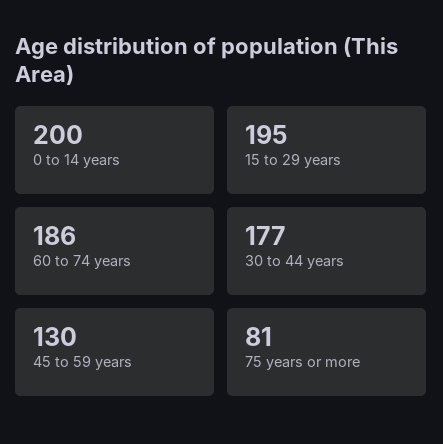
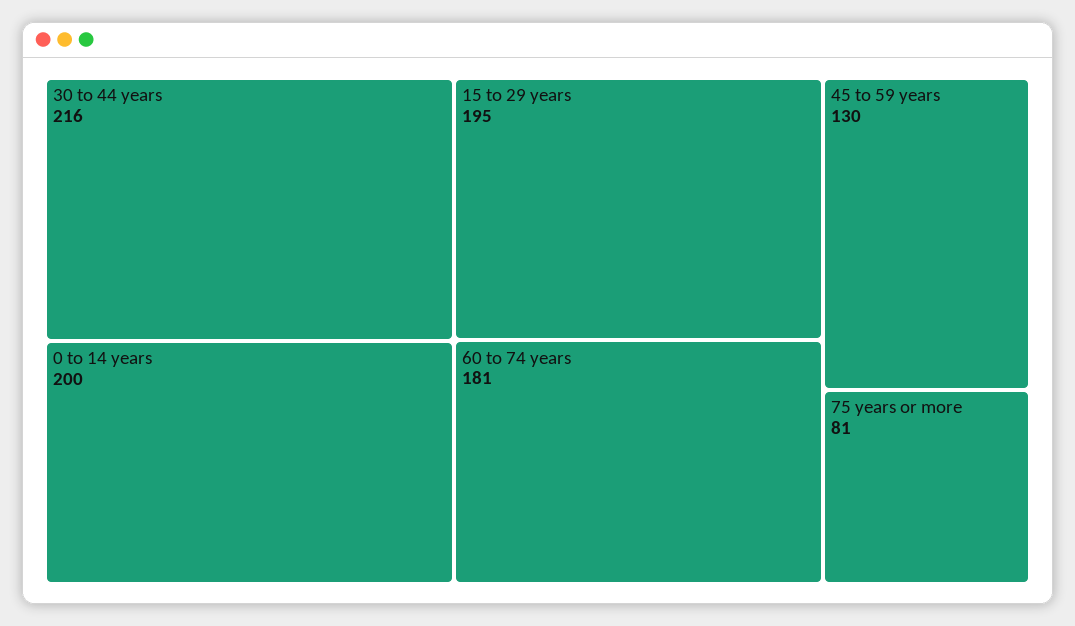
  {
    "0 to 14 years": 200,
    "15 to 29 years": 195,
-   "60 to 74 years": 186,
+   "60 to 74 years": 181,
-   "30 to 44 years": 177,
+   "30 to 44 years": 216,
    "45 to 59 years": 130,
    "75 years or more": 81
  }

